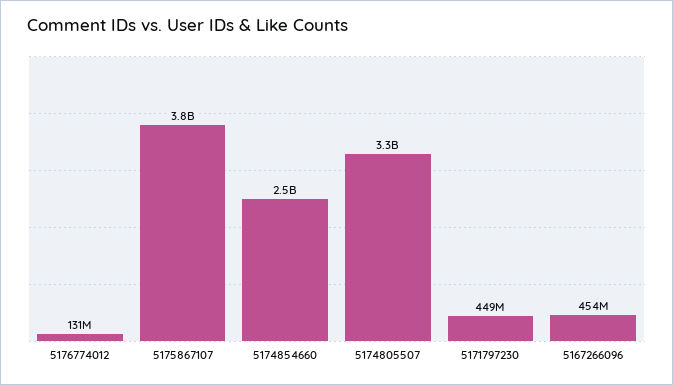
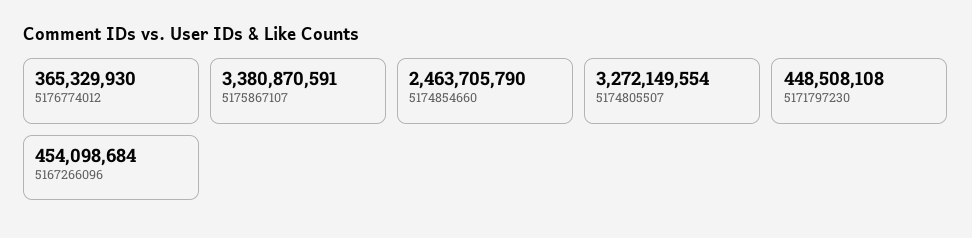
  {
-   "5176774012": 131000000,
+   "5176774012": 365329930,
-   "5175867107": 3800000000,
+   "5175867107": 3380870591,
    "5174854660": 2463705790,
    "5174805507": 3272149554,
    "5171797230": 448508108,
    "5167266096": 454098684
  }

